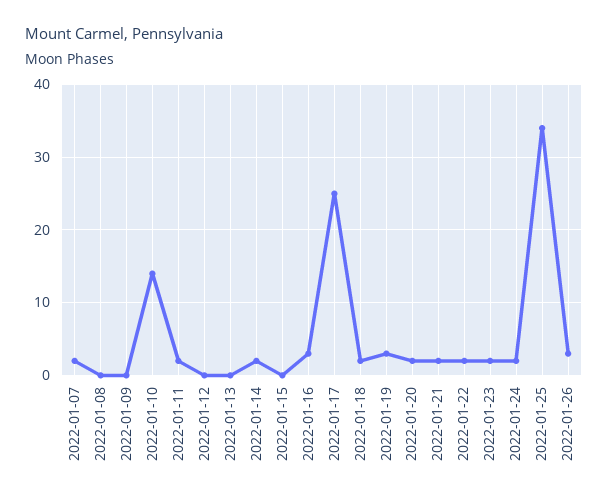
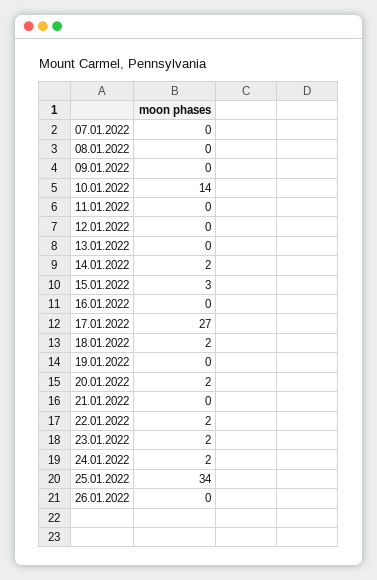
  {
-   "2022-01-07": 2,
+   "2022-01-07": 0,
    "2022-01-08": 0,
    "2022-01-09": 0,
    "2022-01-10": 14,
-   "2022-01-11": 2,
+   "2022-01-11": 0,
    "2022-01-12": 0,
    "2022-01-13": 0,
    "2022-01-14": 2,
-   "2022-01-15": 0,
+   "2022-01-15": 3,
-   "2022-01-16": 3,
+   "2022-01-16": 0,
-   "2022-01-17": 25,
+   "2022-01-17": 27,
    "2022-01-18": 2,
-   "2022-01-19": 3,
+   "2022-01-19": 0,
    "2022-01-20": 2,
-   "2022-01-21": 2,
+   "2022-01-21": 0,
    "2022-01-22": 2,
    "2022-01-23": 2,
    "2022-01-24": 2,
    "2022-01-25": 34,
-   "2022-01-26": 3
+   "2022-01-26": 0
  }

